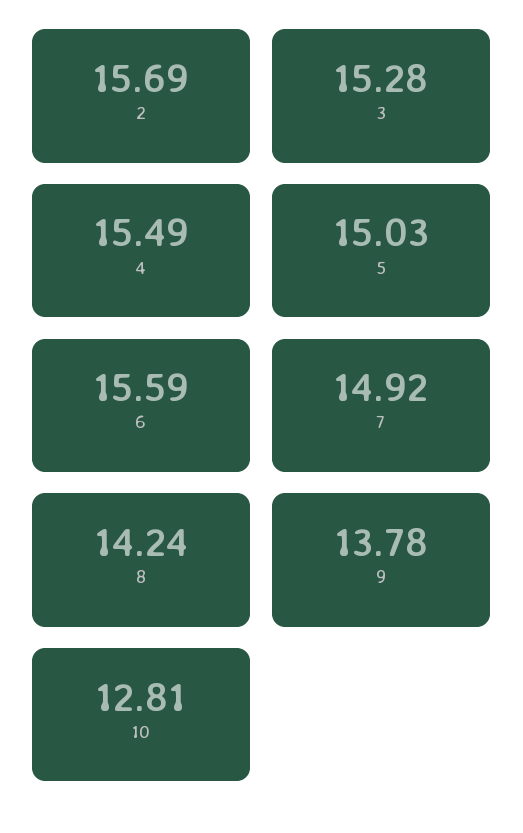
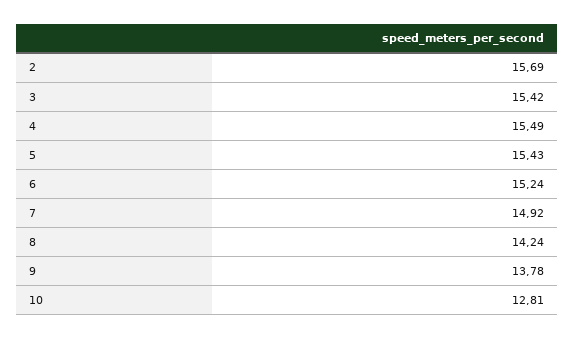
  {
    "2": 15.69,
-   "3": 15.28,
+   "3": 15.42,
    "4": 15.49,
-   "5": 15.03,
+   "5": 15.43,
-   "6": 15.59,
+   "6": 15.24,
    "7": 14.92,
    "8": 14.24,
    "9": 13.78,
    "10": 12.81
  }

